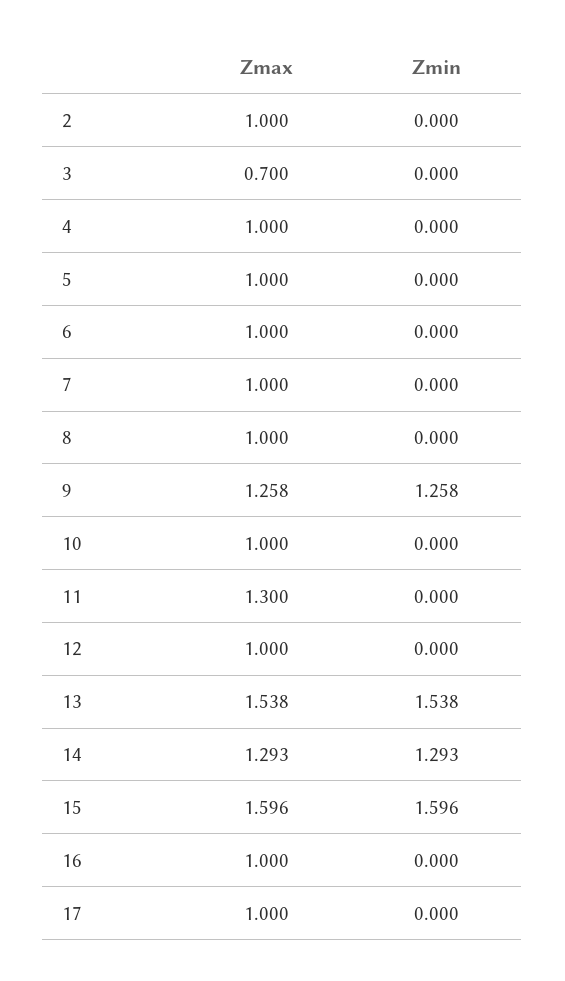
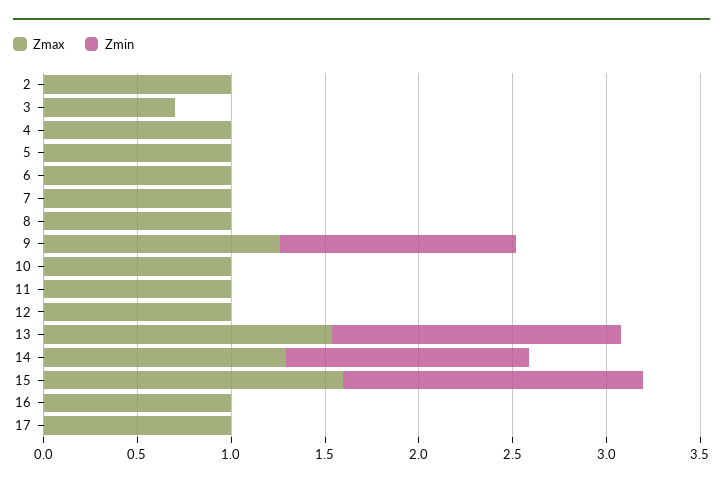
  {
    "Zmax": {
      "2": 1,
      "3": 0.7,
      "4": 1,
      "5": 1,
      "6": 1,
      "7": 1,
      "8": 1,
      "9": 1.258,
      "10": 1,
-     "11": 1.3,
+     "11": 1,
      "12": 1,
      "13": 1.538,
      "14": 1.293,
      "15": 1.596,
      "16": 1,
      "17": 1
    },
    "Zmin": {
      "2": 0,
      "3": 0,
      "4": 0,
      "5": 0,
      "6": 0,
      "7": 0,
      "8": 0,
      "9": 1.258,
      "10": 0,
      "11": 0,
      "12": 0,
      "13": 1.538,
      "14": 1.293,
      "15": 1.596,
      "16": 0,
      "17": 0
    }
  }

